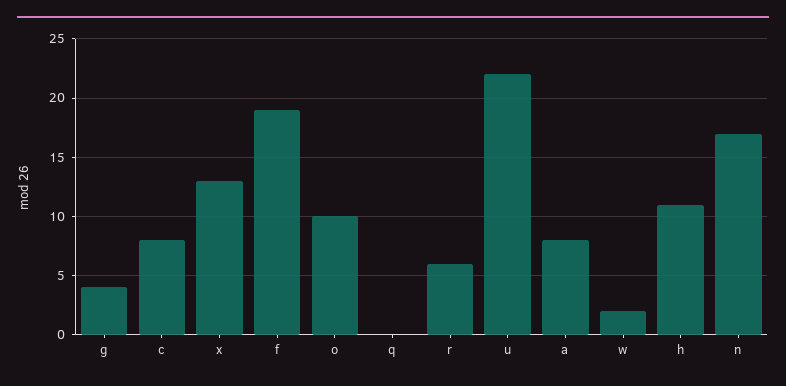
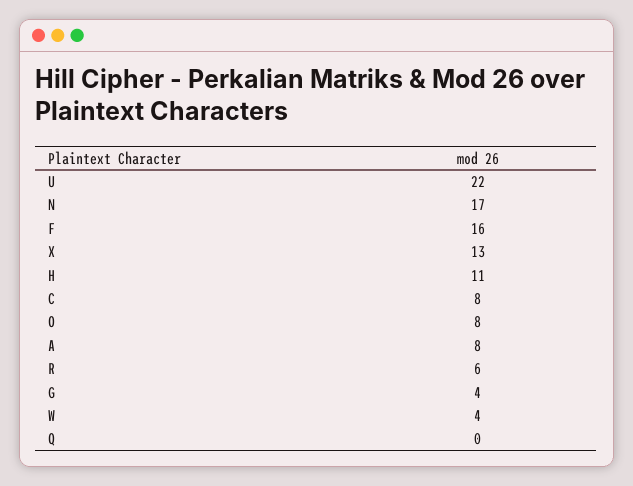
  {
    "g": 4,
    "c": 8,
    "x": 13,
-   "f": 19,
+   "f": 16,
-   "o": 10,
+   "o": 8,
    "q": 0,
    "r": 6,
    "u": 22,
    "a": 8,
-   "w": 2,
+   "w": 4,
    "h": 11,
    "n": 17
  }

